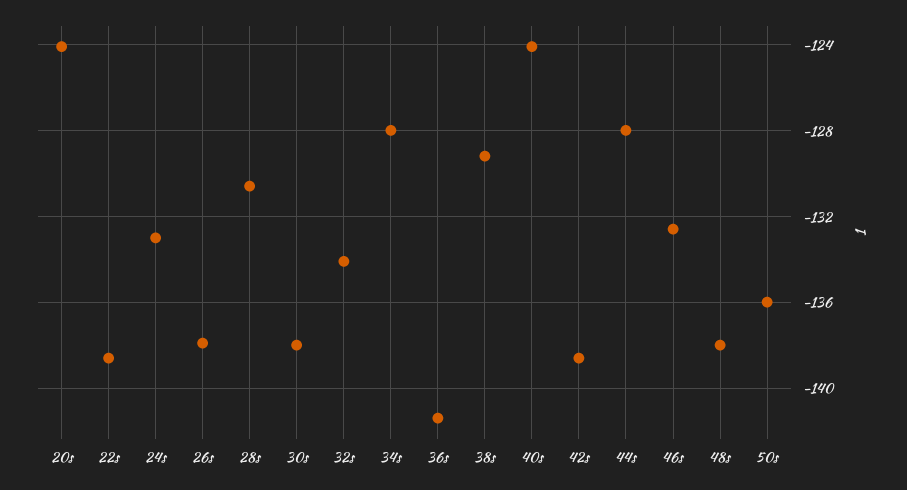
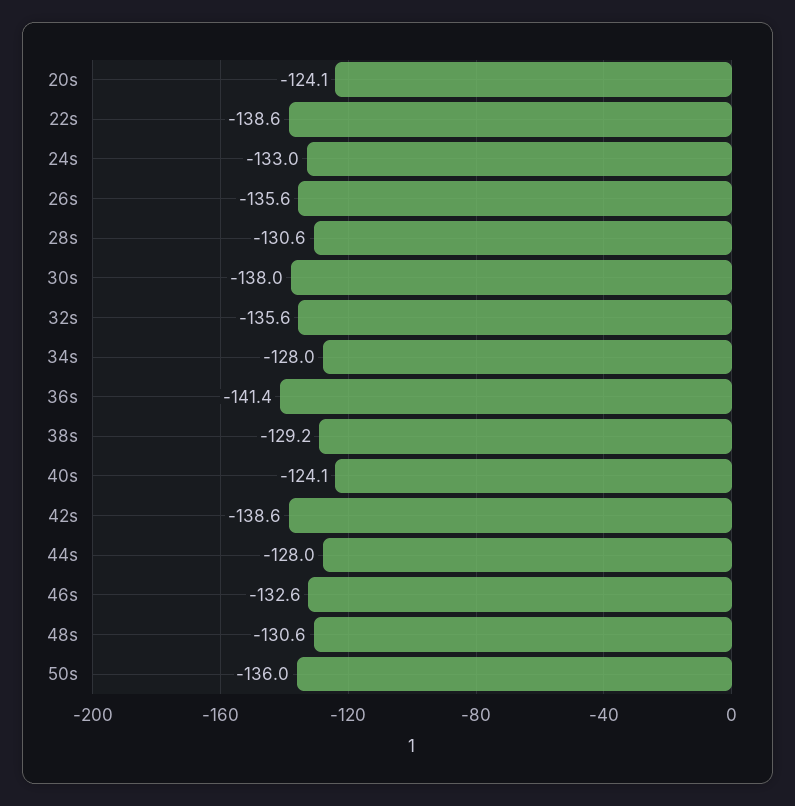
  {
    "20s": -124.1,
    "22s": -138.6,
    "24s": -133,
-   "26s": -138,
+   "26s": -135.6,
    "28s": -130.6,
    "30s": -138,
-   "32s": -134,
+   "32s": -135.6,
    "34s": -128,
    "36s": -141.4,
    "38s": -129.2,
    "40s": -124.1,
    "42s": -138.6,
    "44s": -128,
    "46s": -132.6,
-   "48s": -138,
+   "48s": -130.6,
    "50s": -136
  }

